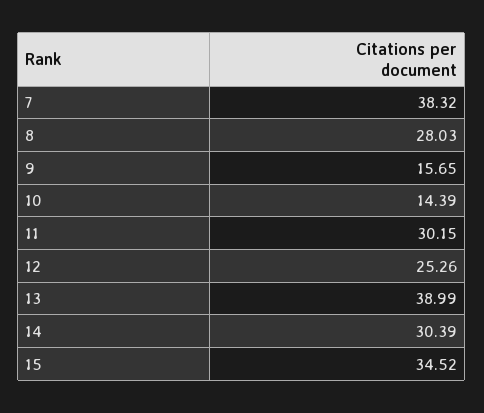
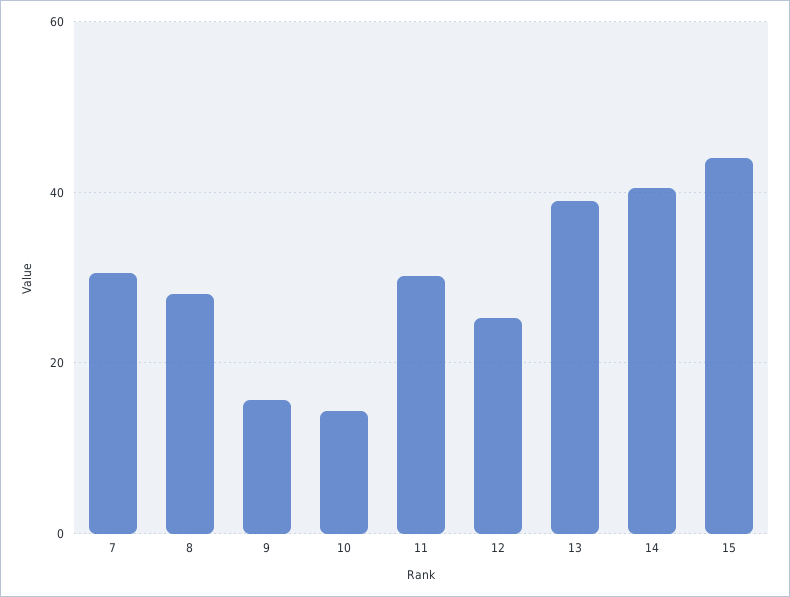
  {
-   "7": 38.32,
+   "7": 30,
    "8": 28.03,
    "9": 15.65,
    "10": 14.39,
    "11": 30.15,
    "12": 25.26,
    "13": 38.99,
-   "14": 30.39,
+   "14": 40,
-   "15": 34.52
+   "15": 44
  }

